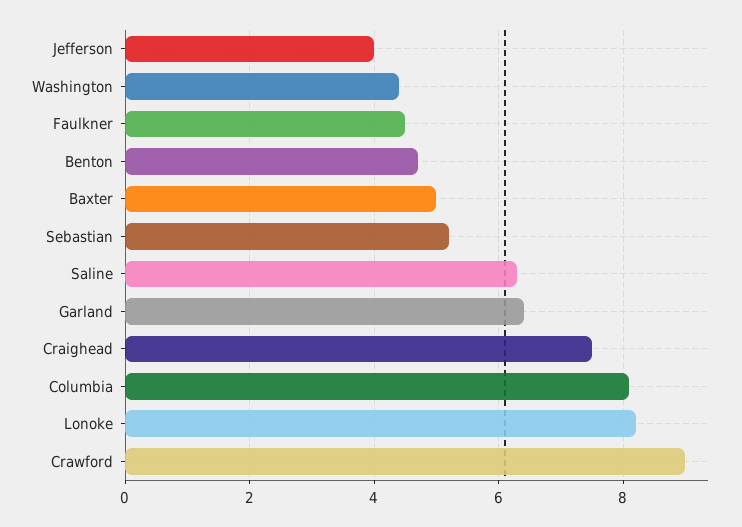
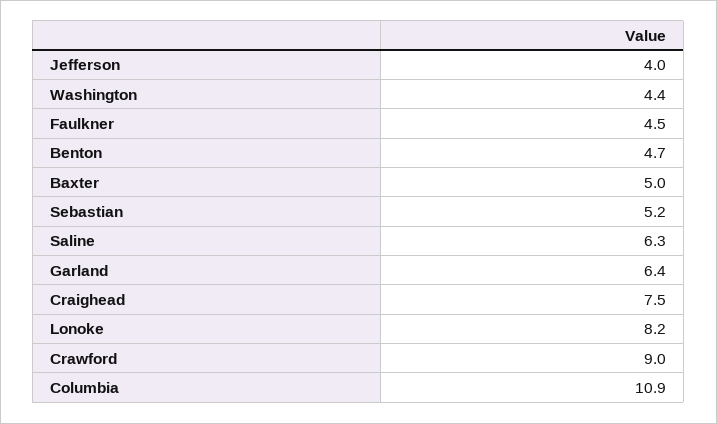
  {
    "Jefferson": 4,
    "Washington": 4.4,
    "Faulkner": 4.5,
    "Benton": 4.7,
    "Baxter": 5,
    "Sebastian": 5.2,
    "Saline": 6.3,
    "Garland": 6.4,
    "Craighead": 7.5,
-   "Columbia": 8,
+   "Columbia": 10.9,
    "Lonoke": 8.2,
    "Crawford": 9
  }

